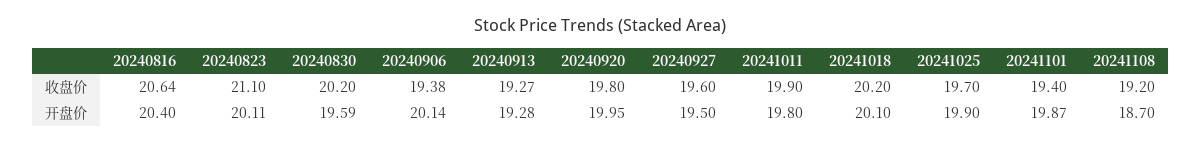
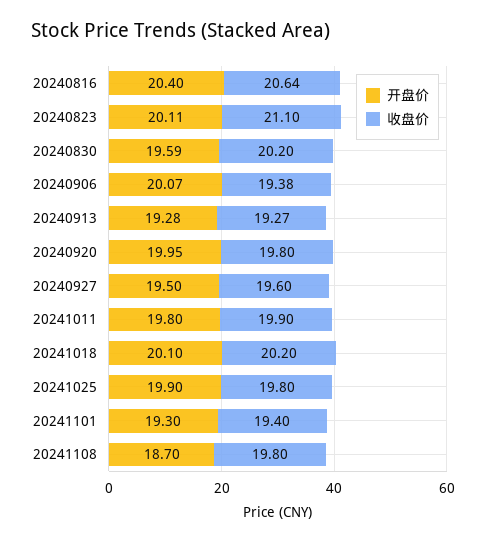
  {
    "收盘价": {
      "20240816": 20.64,
      "20240823": 21.1,
      "20240830": 20.2,
      "20240906": 19.38,
      "20240913": 19.27,
      "20240920": 19.8,
      "20240927": 19.6,
      "20241011": 19.9,
      "20241018": 20.2,
-     "20241025": 19.7,
+     "20241025": 19.8,
      "20241101": 19.4,
-     "20241108": 19.2
+     "20241108": 19.8
    },
    "开盘价": {
      "20240816": 20.4,
      "20240823": 20.11,
      "20240830": 19.59,
-     "20240906": 20.14,
+     "20240906": 20.07,
      "20240913": 19.28,
      "20240920": 19.95,
      "20240927": 19.5,
      "20241011": 19.8,
      "20241018": 20.1,
      "20241025": 19.9,
-     "20241101": 19.87,
+     "20241101": 19.3,
      "20241108": 18.7
    }
  }

